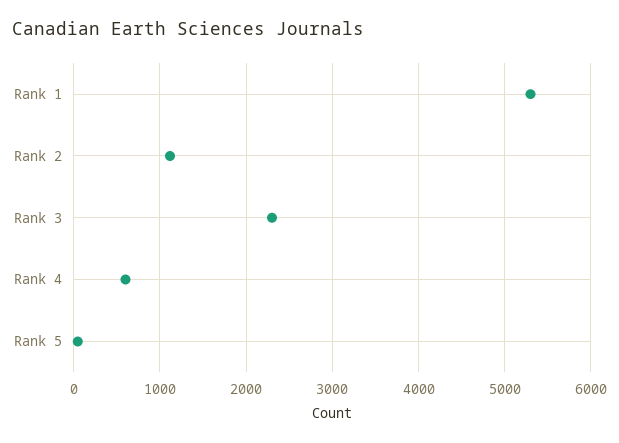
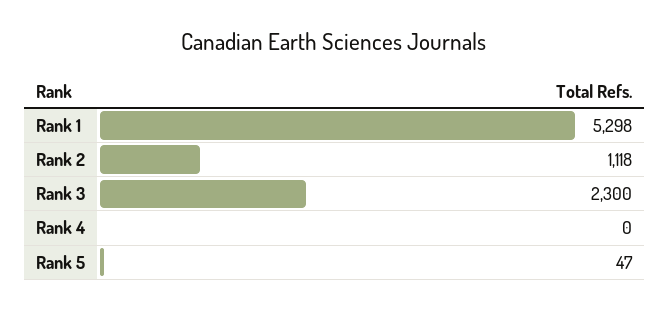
  {
    "Rank 1": 5298,
    "Rank 2": 1118,
    "Rank 3": 2300,
-   "Rank 4": 600,
+   "Rank 4": 0,
    "Rank 5": 47
  }

